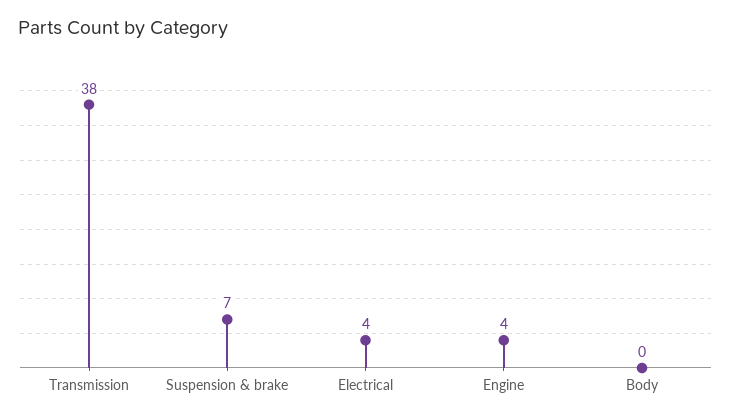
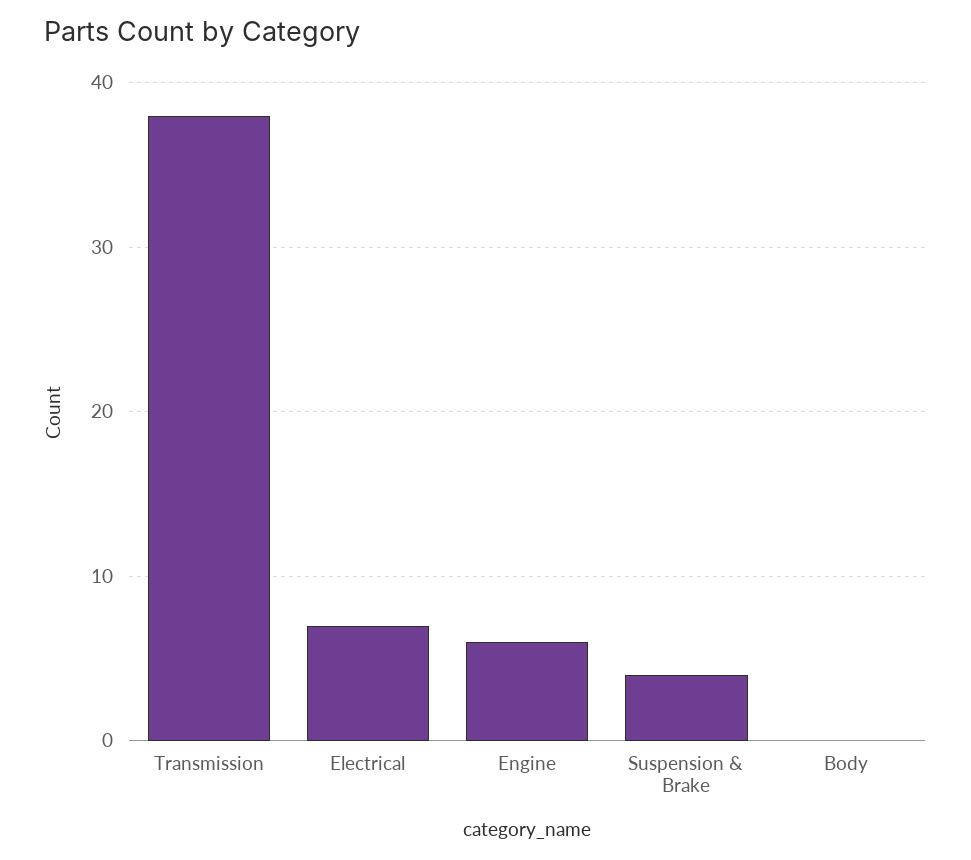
  {
    "Transmission": 38,
-   "Suspension & brake": 7,
+   "Suspension & brake": 4,
-   "Electrical": 4,
+   "Electrical": 7,
-   "Engine": 4,
+   "Engine": 6,
    "Body": 0
  }

